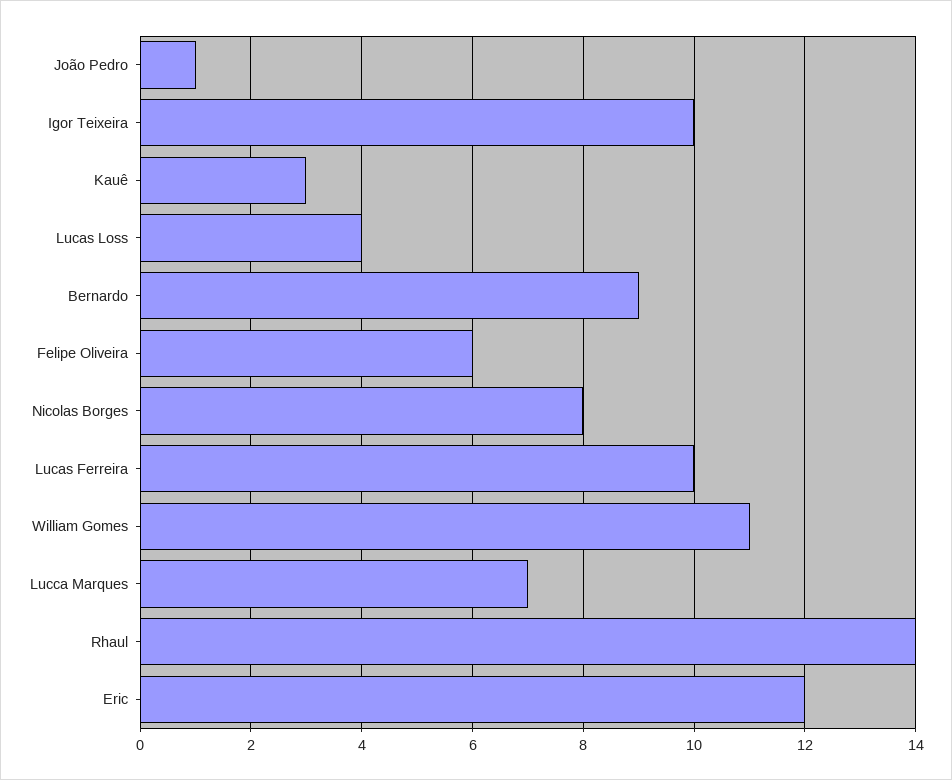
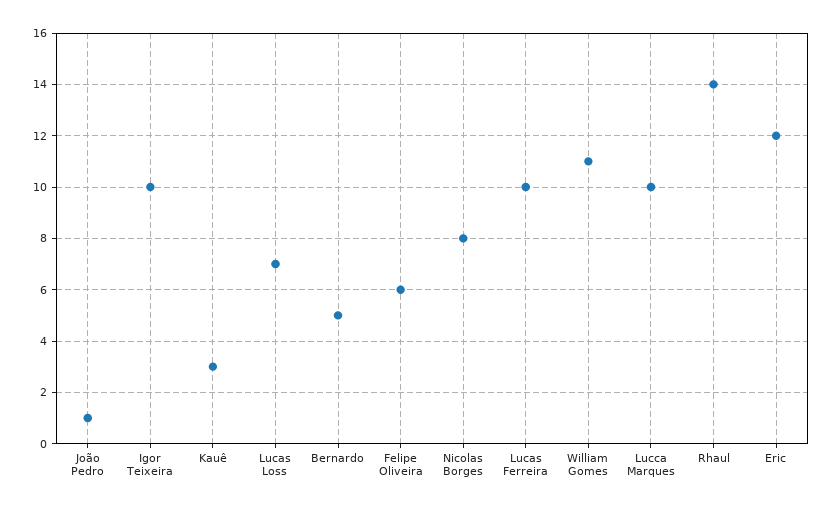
  {
    "João Pedro": 1,
    "Igor Teixeira": 10,
    "Kauê": 3,
-   "Lucas Loss": 4,
+   "Lucas Loss": 7,
-   "Bernardo": 9,
+   "Bernardo": 5,
    "Felipe Oliveira": 6,
    "Nicolas Borges": 8,
    "Lucas Ferreira": 10,
    "William Gomes": 11,
-   "Lucca Marques": 7,
+   "Lucca Marques": 10,
    "Rhaul": 14,
    "Eric": 12
  }

